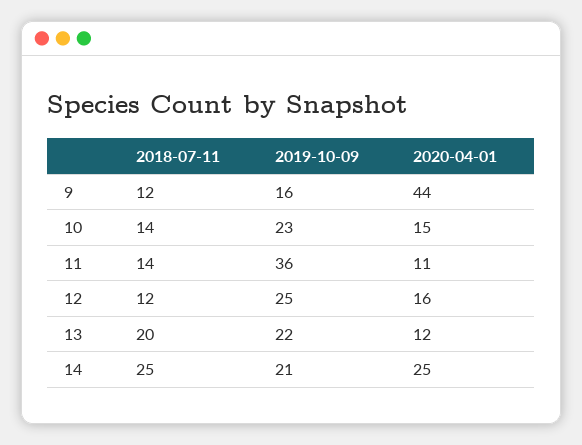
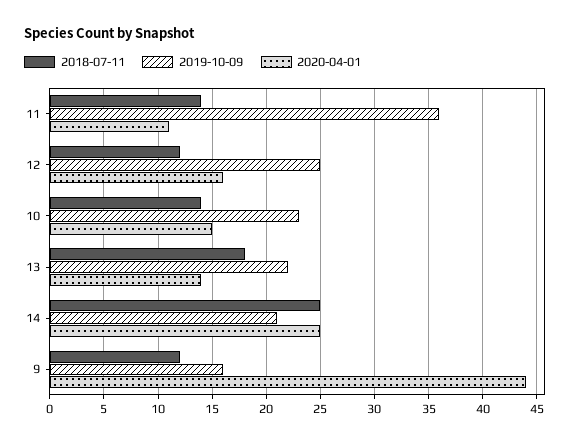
  {
    "2018-07-11": {
      "9": 12,
      "10": 14,
      "11": 14,
      "12": 12,
-     "13": 20,
+     "13": 18,
      "14": 25
    },
    "2019-10-09": {
      "9": 16,
      "10": 23,
      "11": 36,
      "12": 25,
      "13": 22,
      "14": 21
    },
    "2020-04-01": {
      "9": 44,
      "10": 15,
      "11": 11,
      "12": 16,
-     "13": 12,
+     "13": 14,
      "14": 25
    }
  }

